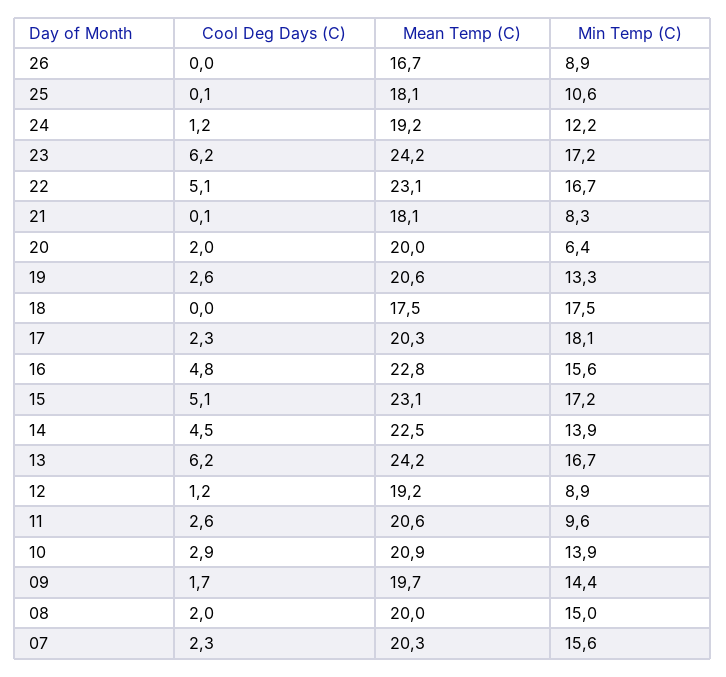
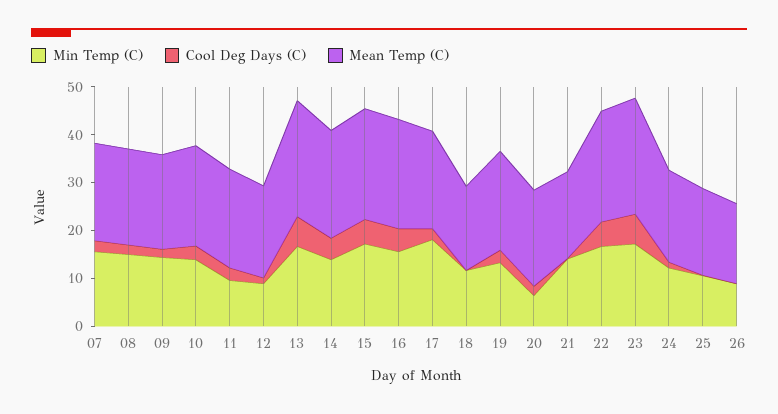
  {
    "Cool Deg Days (C)": {
      "26": 0,
      "25": 0.1,
      "24": 1.2,
      "23": 6.2,
      "22": 5.1,
      "21": 0.1,
      "20": 2,
      "19": 2.6,
      "18": 0,
      "17": 2.3,
      "16": 4.8,
      "15": 5.1,
      "14": 4.5,
      "13": 6.2,
      "12": 1.2,
      "11": 2.6,
      "10": 2.9,
      "09": 1.7,
      "08": 2,
      "07": 2.3
    },
    "Mean Temp (C)": {
      "26": 16.7,
      "25": 18.1,
      "24": 19.2,
      "23": 24.2,
      "22": 23.1,
      "21": 18.1,
      "20": 20,
      "19": 20.6,
      "18": 17.5,
      "17": 20.3,
      "16": 22.8,
      "15": 23.1,
      "14": 22.5,
      "13": 24.2,
      "12": 19.2,
      "11": 20.6,
      "10": 20.9,
      "09": 19.7,
      "08": 20,
      "07": 20.3
    },
    "Min Temp (C)": {
      "26": 8.9,
      "25": 10.6,
      "24": 12.2,
      "23": 17.2,
      "22": 16.7,
-     "21": 8.3,
+     "21": 14,
      "20": 6.4,
      "19": 13.3,
-     "18": 17.5,
+     "18": 12,
      "17": 18.1,
      "16": 15.6,
      "15": 17.2,
      "14": 13.9,
      "13": 16.7,
      "12": 8.9,
      "11": 9.6,
      "10": 13.9,
      "09": 14.4,
      "08": 15,
      "07": 15.6
    }
  }

